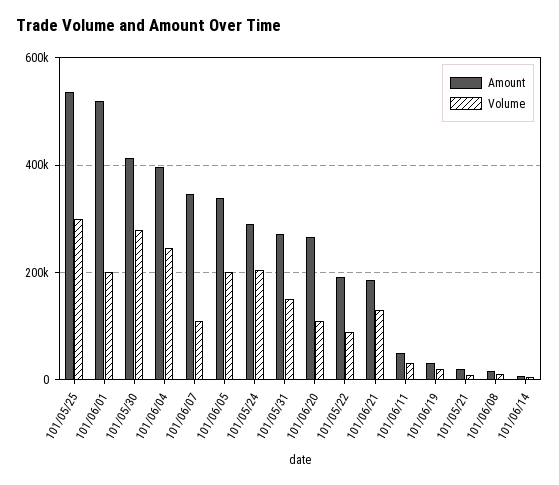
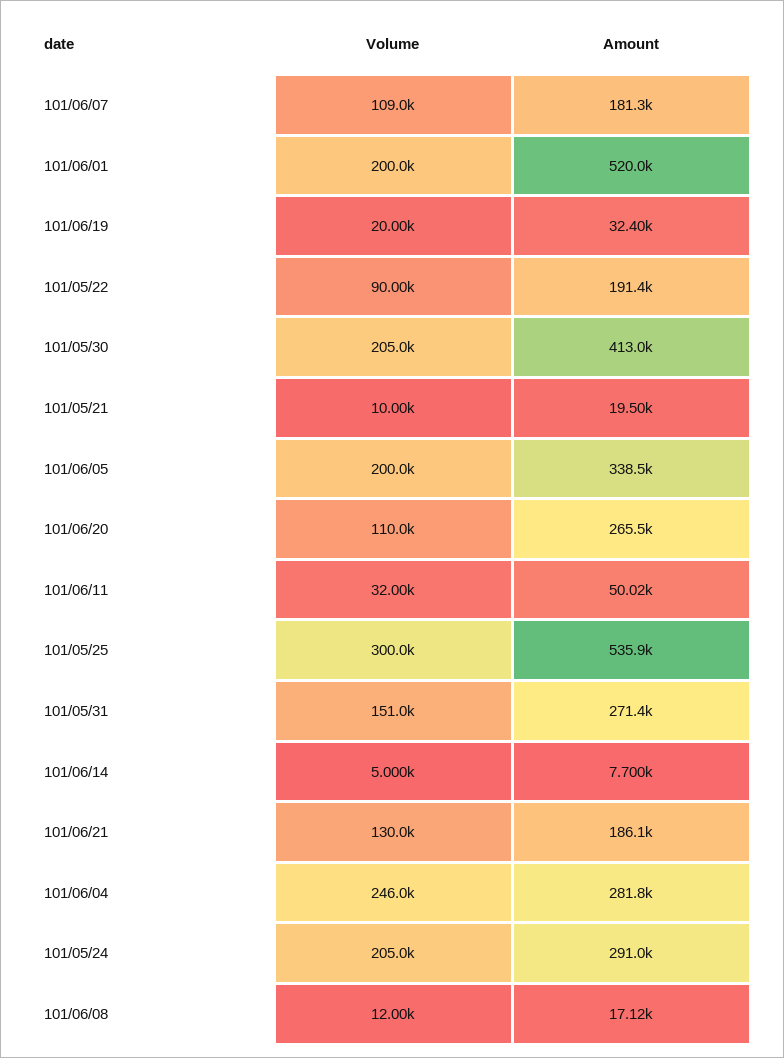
  {
    "Amount": {
      "101/05/25": 535900,
      "101/06/01": 520000,
      "101/05/30": 413000,
-     "101/06/04": 400000,
+     "101/06/04": 281800,
-     "101/06/07": 340000,
+     "101/06/07": 181300,
      "101/06/05": 338500,
      "101/05/24": 291000,
      "101/05/31": 271400,
      "101/06/20": 265500,
      "101/05/22": 191400,
      "101/06/21": 186100,
      "101/06/11": 50020,
      "101/06/19": 32400,
      "101/05/21": 19500,
      "101/06/08": 17120,
      "101/06/14": 7700
    },
    "Volume": {
      "101/05/25": 300000,
      "101/06/01": 200000,
-     "101/05/30": 280000,
+     "101/05/30": 205000,
      "101/06/04": 246000,
      "101/06/07": 109000,
      "101/06/05": 200000,
      "101/05/24": 205000,
      "101/05/31": 151000,
      "101/06/20": 110000,
      "101/05/22": 90000,
      "101/06/21": 130000,
      "101/06/11": 32000,
      "101/06/19": 20000,
      "101/05/21": 10000,
      "101/06/08": 12000,
      "101/06/14": 5000
    }
  }

